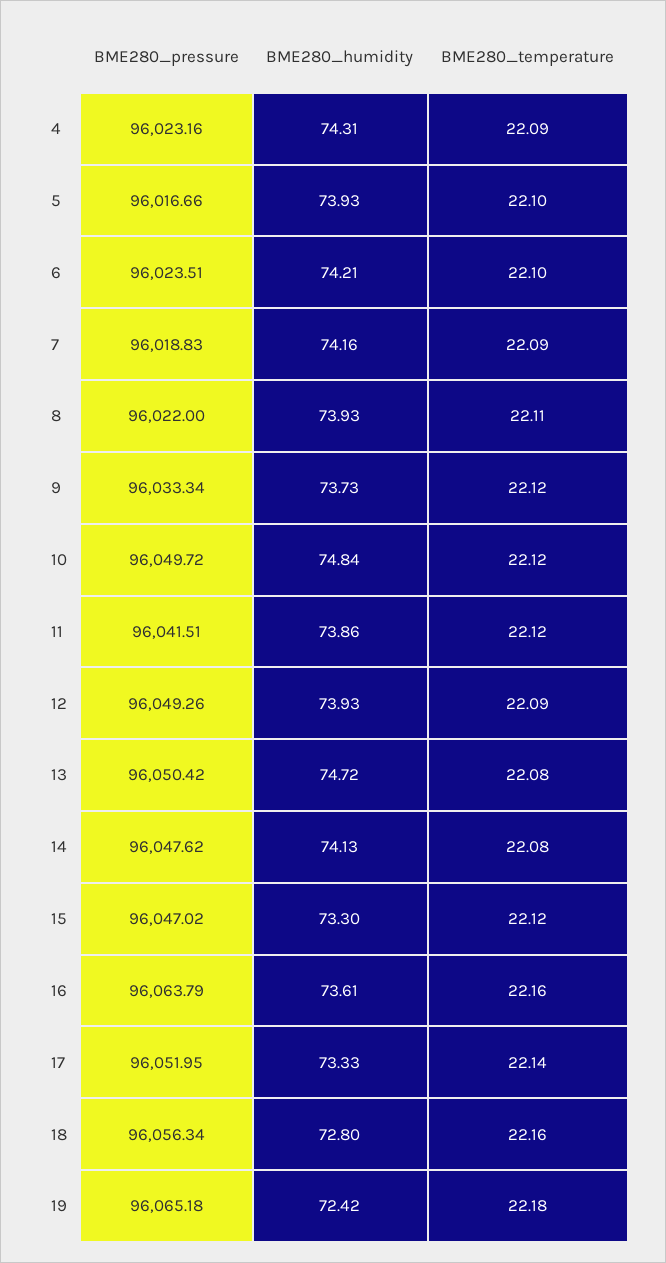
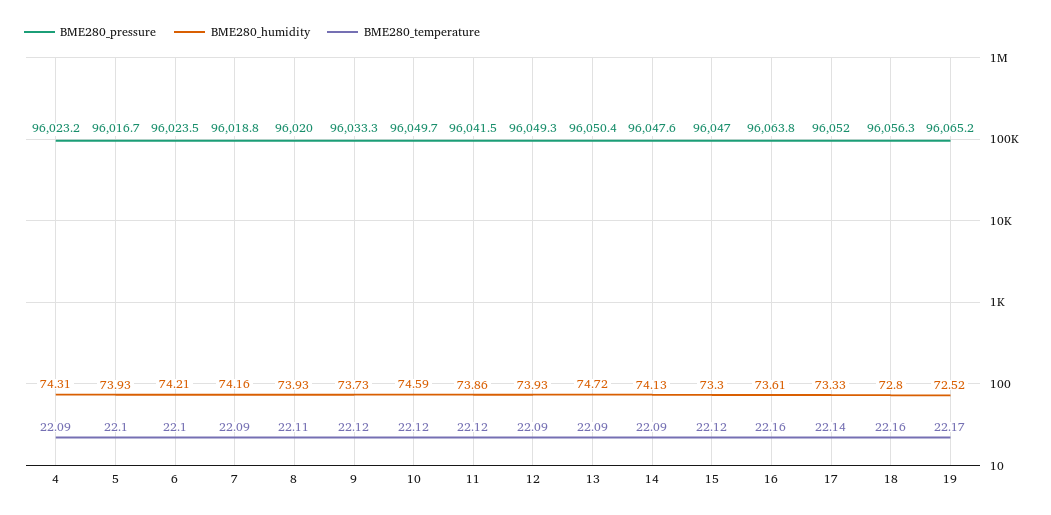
  {
    "BME280_pressure": {
      "4": 96023.16,
      "5": 96016.66,
      "6": 96023.51,
      "7": 96018.83,
-     "8": 96022,
+     "8": 96020,
      "9": 96033.34,
      "10": 96049.72,
      "11": 96041.51,
      "12": 96049.26,
      "13": 96050.42,
      "14": 96047.62,
      "15": 96047.02,
      "16": 96063.79,
      "17": 96051.95,
      "18": 96056.34,
      "19": 96065.18
    },
    "BME280_humidity": {
      "4": 74.31,
      "5": 73.93,
      "6": 74.21,
      "7": 74.16,
      "8": 73.93,
      "9": 73.73,
-     "10": 74.84,
+     "10": 74.59,
      "11": 73.86,
      "12": 73.93,
      "13": 74.72,
      "14": 74.13,
      "15": 73.3,
      "16": 73.61,
      "17": 73.33,
      "18": 72.8,
-     "19": 72.42
+     "19": 72.52
    },
    "BME280_temperature": {
      "4": 22.09,
      "5": 22.1,
      "6": 22.1,
      "7": 22.09,
      "8": 22.11,
      "9": 22.12,
      "10": 22.12,
      "11": 22.12,
      "12": 22.09,
-     "13": 22.08,
+     "13": 22.09,
-     "14": 22.08,
+     "14": 22.09,
      "15": 22.12,
      "16": 22.16,
      "17": 22.14,
      "18": 22.16,
-     "19": 22.18
+     "19": 22.17
    }
  }

